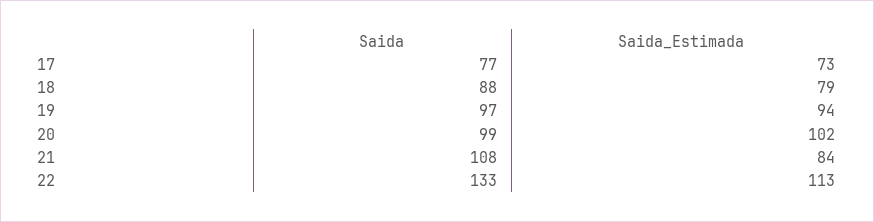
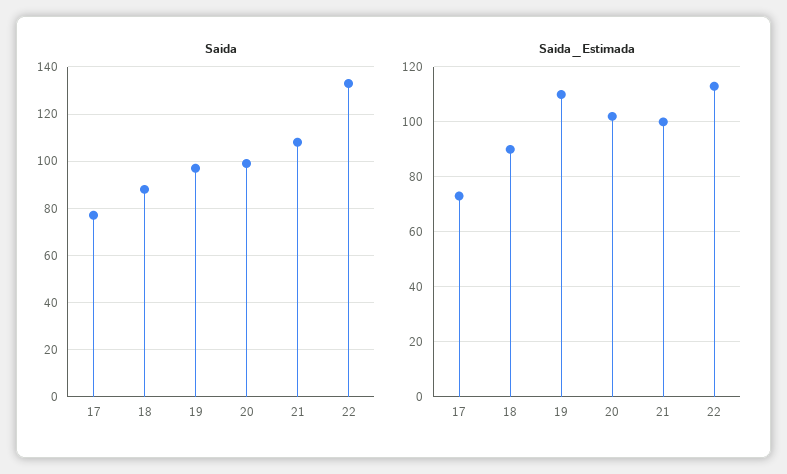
  {
    "Saida": {
      "17": 77,
      "18": 88,
      "19": 97,
      "20": 99,
      "21": 108,
      "22": 133
    },
    "Saida_Estimada": {
      "17": 73,
-     "18": 79,
+     "18": 90,
-     "19": 94,
+     "19": 110,
      "20": 102,
-     "21": 84,
+     "21": 100,
      "22": 113
    }
  }

